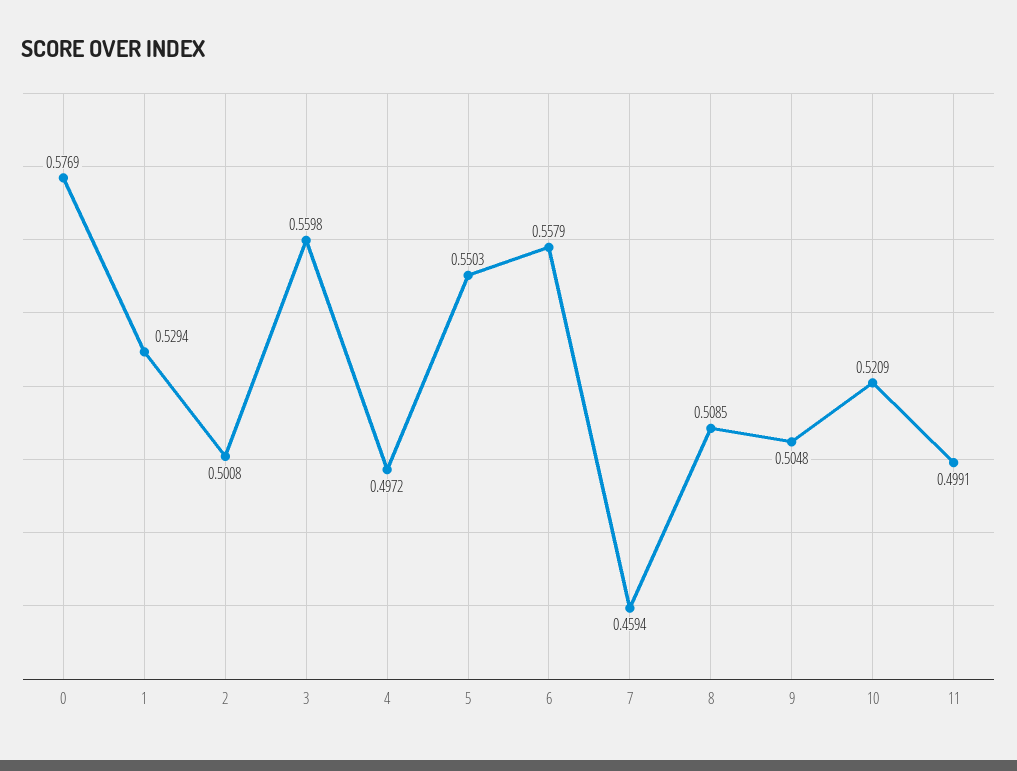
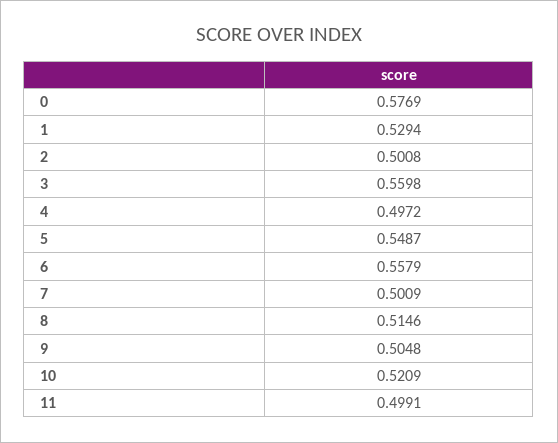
  {
    "0": 0.5769,
    "1": 0.5294,
    "2": 0.5008,
    "3": 0.5598,
    "4": 0.4972,
-   "5": 0.5503,
+   "5": 0.5487,
    "6": 0.5579,
-   "7": 0.4594,
+   "7": 0.5009,
-   "8": 0.5085,
+   "8": 0.5146,
    "9": 0.5048,
    "10": 0.5209,
    "11": 0.4991
  }

